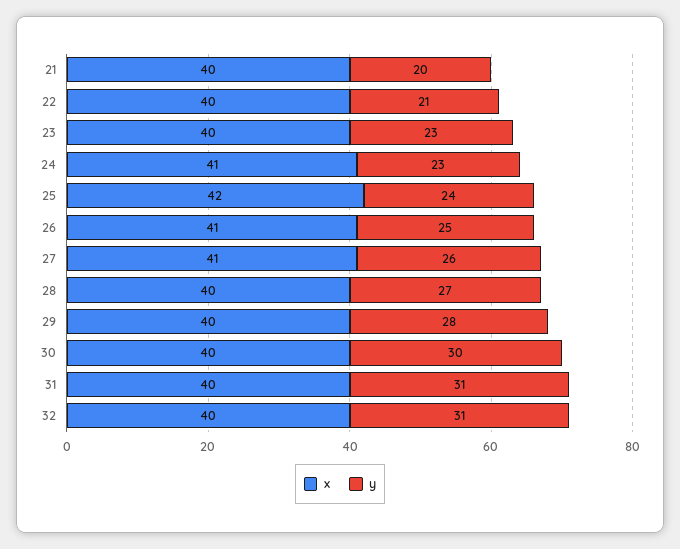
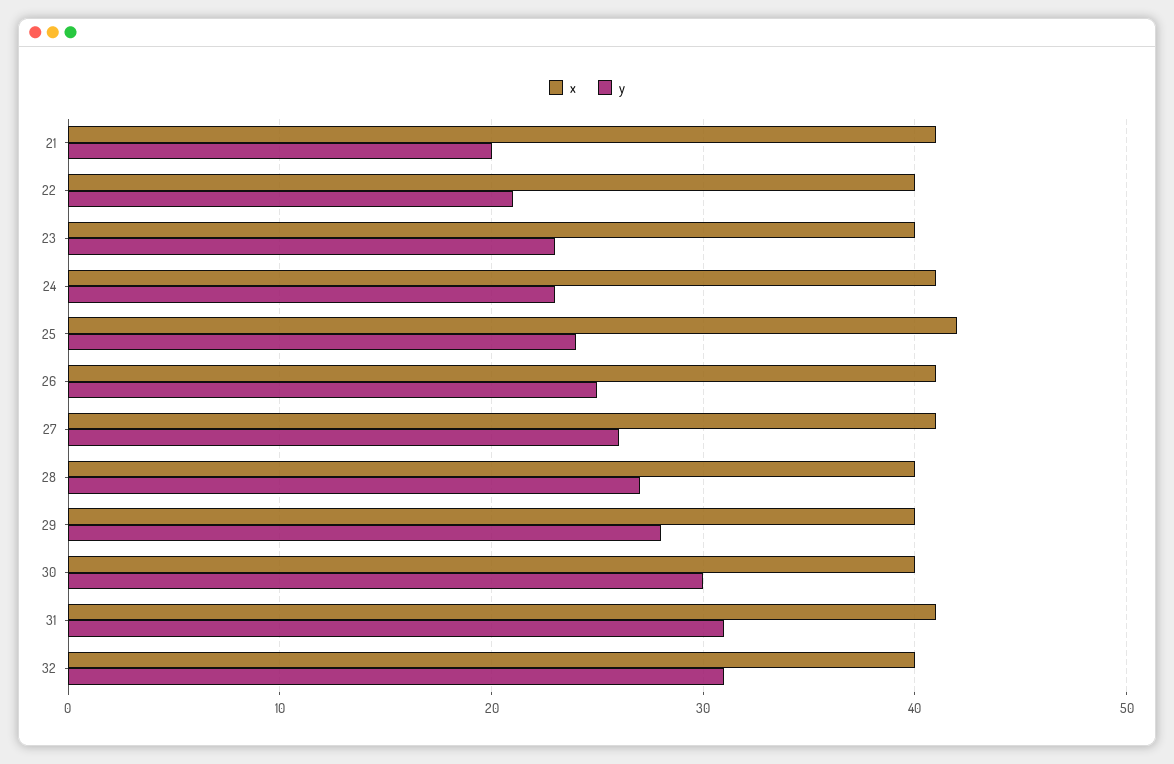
  {
    "x": {
-     "21": 40,
+     "21": 41,
      "22": 40,
      "23": 40,
      "24": 41,
      "25": 42,
      "26": 41,
      "27": 41,
      "28": 40,
      "29": 40,
      "30": 40,
-     "31": 40,
+     "31": 41,
      "32": 40
    },
    "y": {
      "21": 20,
      "22": 21,
      "23": 23,
      "24": 23,
      "25": 24,
      "26": 25,
      "27": 26,
      "28": 27,
      "29": 28,
      "30": 30,
      "31": 31,
      "32": 31
    }
  }

